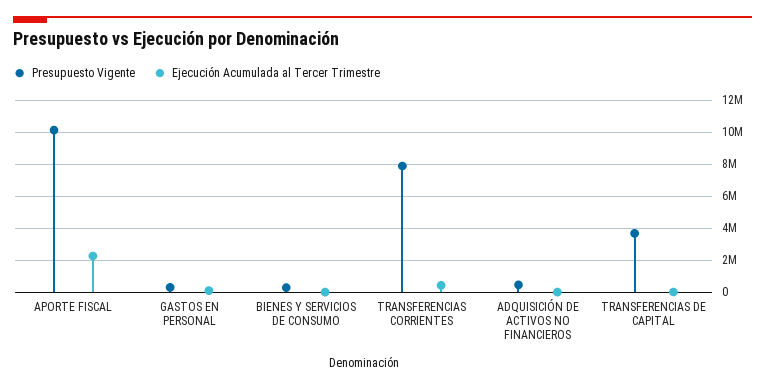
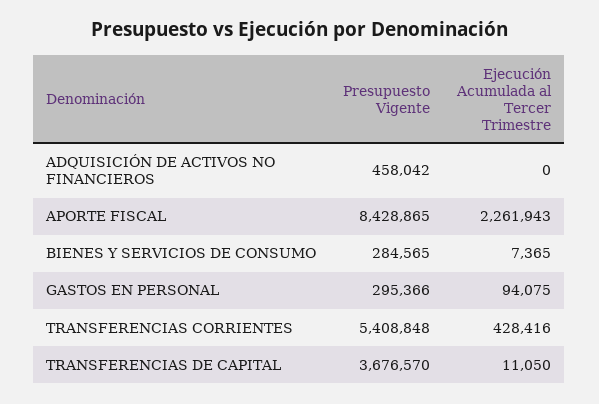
  {
    "Presupuesto Vigente": {
-     "APORTE FISCAL": 10000000,
+     "APORTE FISCAL": 8428865,
      "GASTOS EN PERSONAL": 295366,
      "BIENES Y SERVICIOS DE CONSUMO": 284565,
-     "TRANSFERENCIAS CORRIENTES": 8000000,
+     "TRANSFERENCIAS CORRIENTES": 5408848,
      "ADQUISICIÓN DE ACTIVOS NO FINANCIEROS": 458042,
      "TRANSFERENCIAS DE CAPITAL": 3676570
    },
    "Ejecución Acumulada al Tercer Trimestre": {
      "APORTE FISCAL": 2261943,
      "GASTOS EN PERSONAL": 94075,
      "BIENES Y SERVICIOS DE CONSUMO": 7365,
      "TRANSFERENCIAS CORRIENTES": 428416,
      "ADQUISICIÓN DE ACTIVOS NO FINANCIEROS": 0,
      "TRANSFERENCIAS DE CAPITAL": 11050
    }
  }

